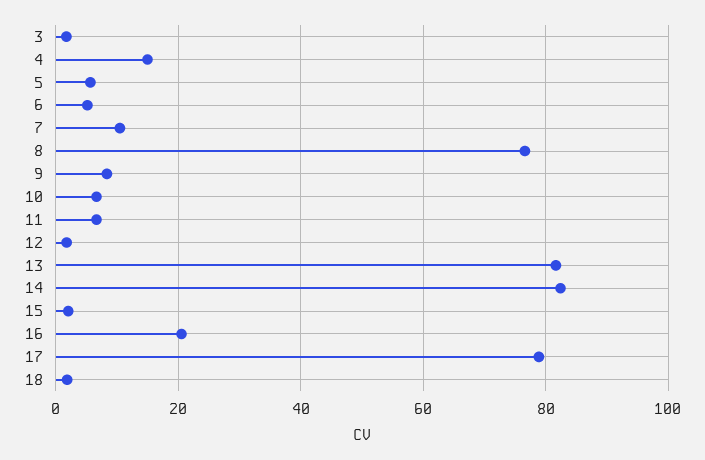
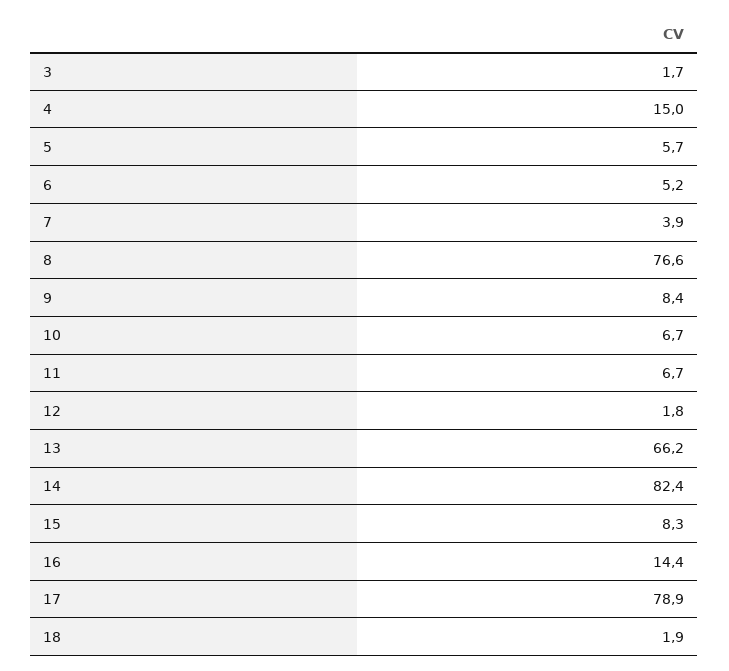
  {
    "3": 1.7,
    "4": 15,
    "5": 5.7,
    "6": 5.2,
-   "7": 10,
+   "7": 3.9,
    "8": 76.6,
    "9": 8.4,
    "10": 6.7,
    "11": 6.7,
    "12": 1.8,
-   "13": 82,
+   "13": 66.2,
    "14": 82.4,
-   "15": 2,
+   "15": 8.3,
-   "16": 20,
+   "16": 14.4,
    "17": 78.9,
    "18": 1.9
  }

